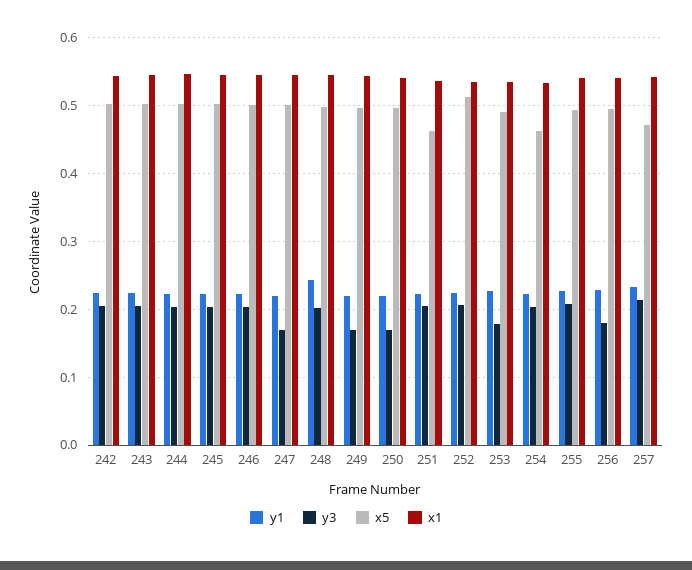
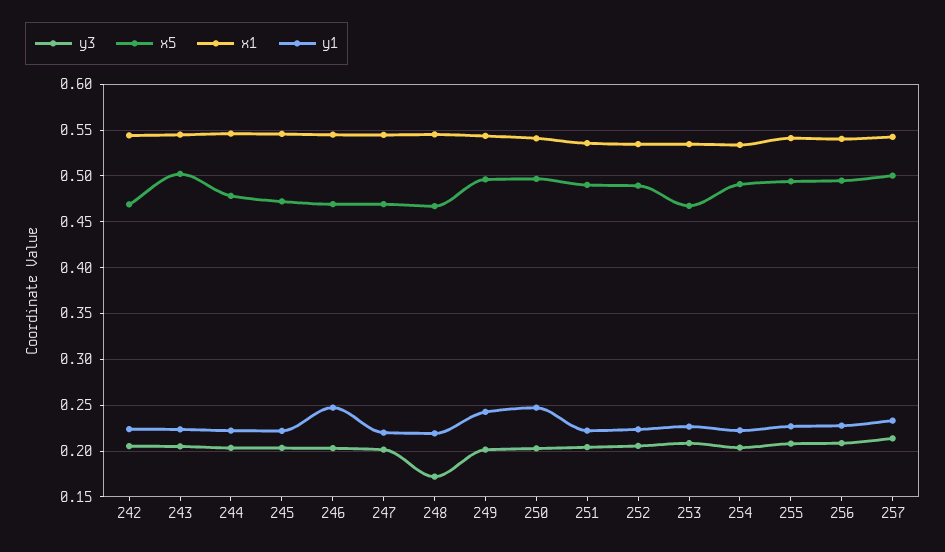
  {
    "y1": {
      "242": 0.22,
      "243": 0.22,
      "244": 0.22,
      "245": 0.22,
-     "246": 0.22,
+     "246": 0.25,
      "247": 0.22,
-     "248": 0.24,
+     "248": 0.22,
-     "249": 0.22,
+     "249": 0.24,
-     "250": 0.22,
+     "250": 0.25,
      "251": 0.22,
      "252": 0.22,
      "253": 0.23,
      "254": 0.22,
      "255": 0.23,
      "256": 0.23,
      "257": 0.23
    },
    "y3": {
      "242": 0.21,
      "243": 0.21,
      "244": 0.2,
      "245": 0.2,
      "246": 0.2,
-     "247": 0.17,
+     "247": 0.2,
-     "248": 0.2,
+     "248": 0.17,
-     "249": 0.17,
+     "249": 0.2,
-     "250": 0.17,
+     "250": 0.2,
      "251": 0.2,
      "252": 0.21,
-     "253": 0.18,
+     "253": 0.21,
      "254": 0.2,
      "255": 0.21,
-     "256": 0.18,
+     "256": 0.21,
      "257": 0.21
    },
    "x5": {
-     "242": 0.5,
+     "242": 0.47,
      "243": 0.5,
-     "244": 0.5,
+     "244": 0.48,
-     "245": 0.5,
+     "245": 0.47,
-     "246": 0.5,
+     "246": 0.47,
-     "247": 0.5,
+     "247": 0.47,
-     "248": 0.5,
+     "248": 0.47,
      "249": 0.5,
      "250": 0.5,
-     "251": 0.46,
+     "251": 0.49,
-     "252": 0.51,
+     "252": 0.49,
-     "253": 0.49,
+     "253": 0.47,
-     "254": 0.46,
+     "254": 0.49,
      "255": 0.49,
      "256": 0.5,
-     "257": 0.47
+     "257": 0.5
    },
    "x1": {
      "242": 0.54,
      "243": 0.55,
      "244": 0.55,
      "245": 0.55,
      "246": 0.55,
      "247": 0.54,
      "248": 0.55,
      "249": 0.54,
      "250": 0.54,
      "251": 0.54,
      "252": 0.53,
      "253": 0.53,
      "254": 0.53,
      "255": 0.54,
      "256": 0.54,
      "257": 0.54
    }
  }

